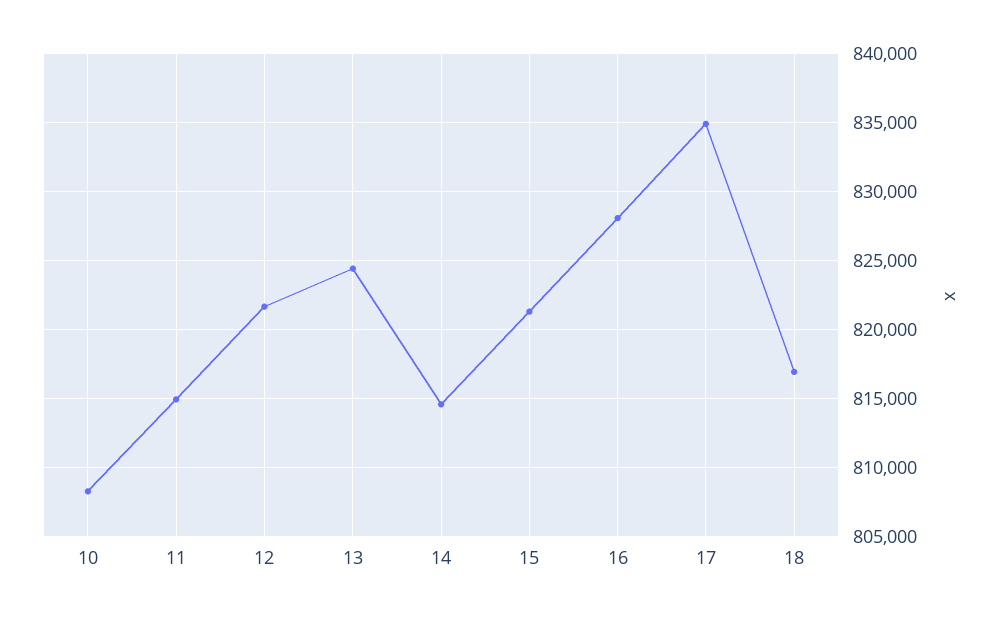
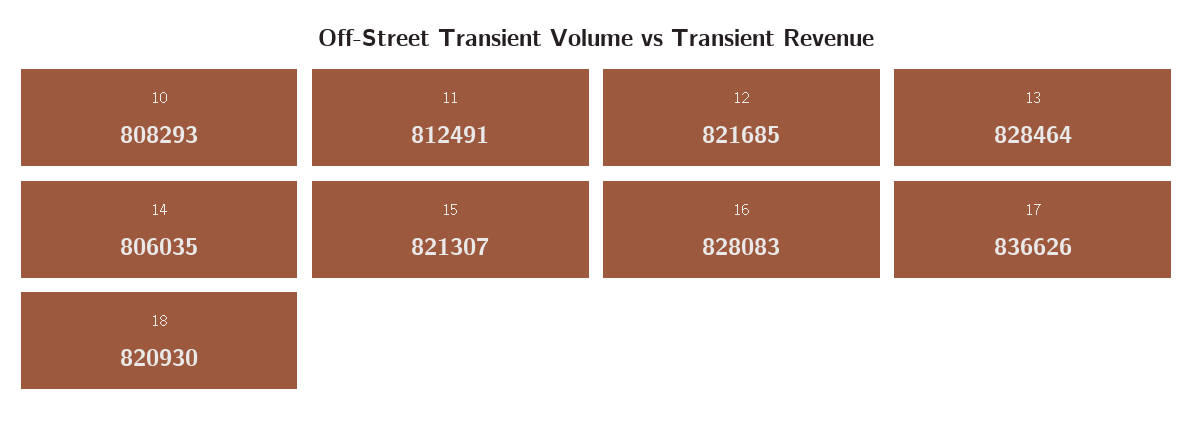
  {
    "10": 808293,
-   "11": 815000,
+   "11": 812491,
    "12": 821685,
-   "13": 824500,
+   "13": 828464,
-   "14": 814500,
+   "14": 806035,
    "15": 821307,
    "16": 828083,
-   "17": 835000,
+   "17": 836626,
-   "18": 817000
+   "18": 820930
  }

